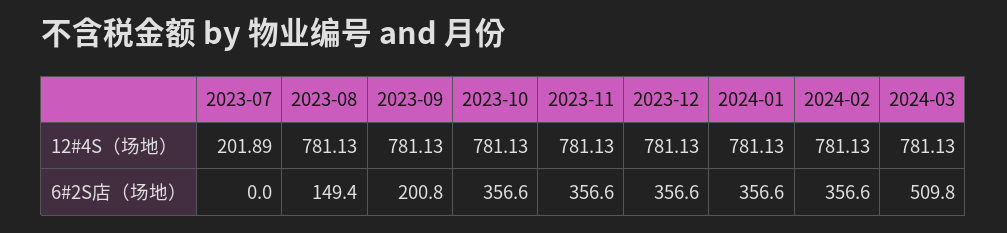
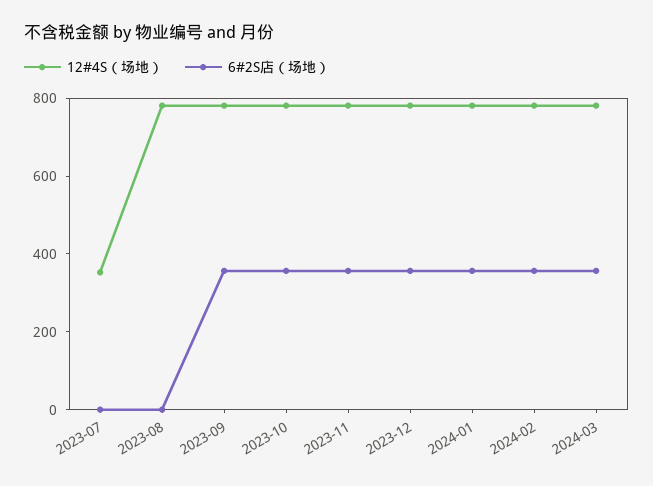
  {
    "12#4S（场地）": {
-     "2023-07": 201.89,
+     "2023-07": 350,
      "2023-08": 781.13,
      "2023-09": 781.13,
      "2023-10": 781.13,
      "2023-11": 781.13,
      "2023-12": 781.13,
      "2024-01": 781.13,
      "2024-02": 781.13,
      "2024-03": 781.13
    },
    "6#2S店（场地）": {
      "2023-07": 0,
-     "2023-08": 149.4,
+     "2023-08": 0,
-     "2023-09": 200.8,
+     "2023-09": 350,
      "2023-10": 356.6,
      "2023-11": 356.6,
      "2023-12": 356.6,
      "2024-01": 356.6,
      "2024-02": 356.6,
-     "2024-03": 509.8
+     "2024-03": 350
    }
  }

